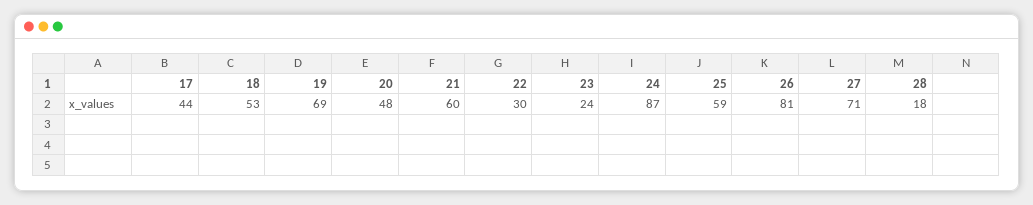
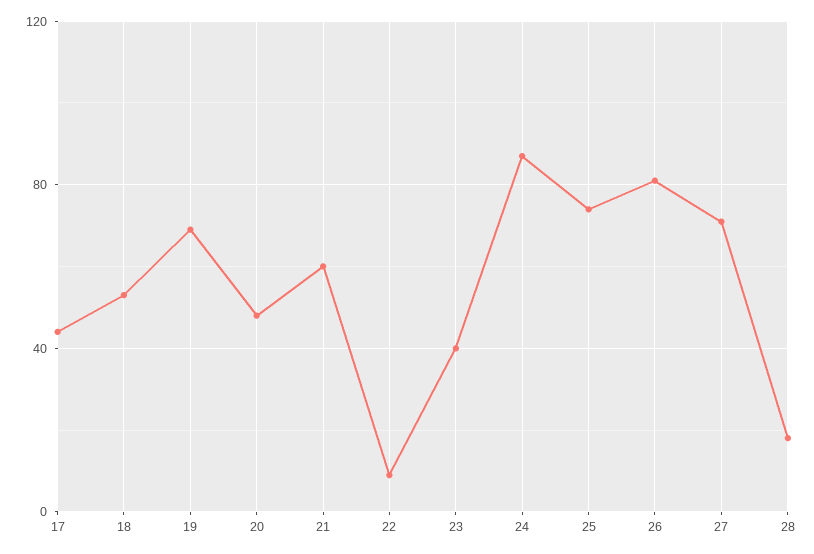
  {
    "17": 44,
    "18": 53,
    "19": 69,
    "20": 48,
    "21": 60,
-   "22": 30,
+   "22": 10,
-   "23": 24,
+   "23": 40,
    "24": 87,
-   "25": 59,
+   "25": 75,
    "26": 81,
    "27": 71,
    "28": 18
  }

